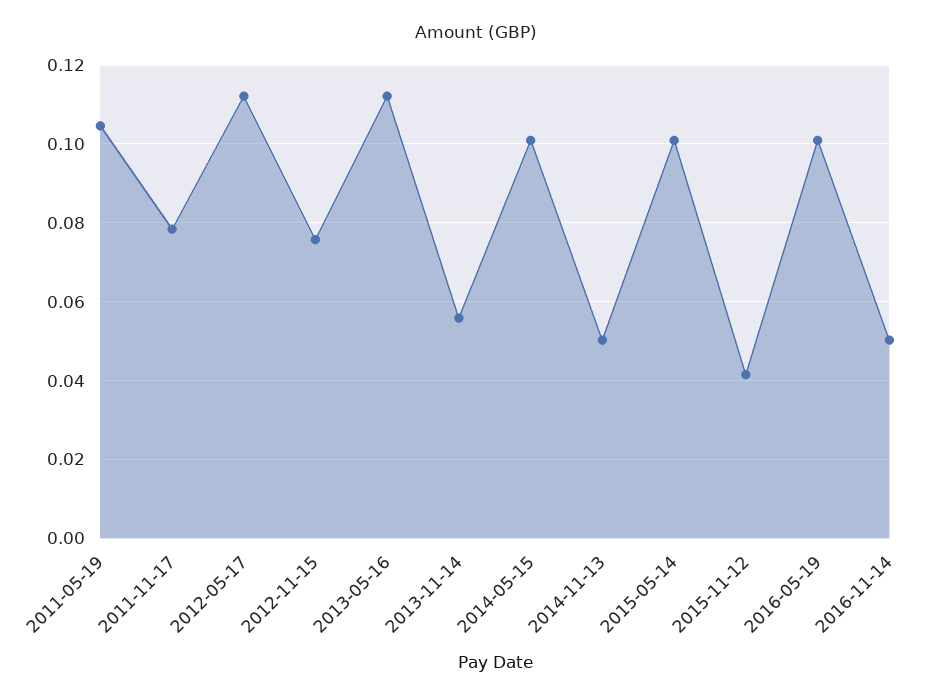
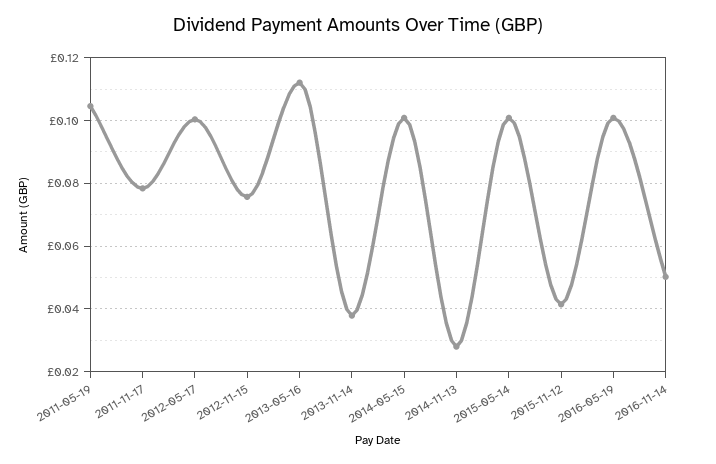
  {
    "2011-05-19": 0.104,
    "2011-11-17": 0.078,
-   "2012-05-17": 0.112,
+   "2012-05-17": 0.1,
    "2012-11-15": 0.076,
    "2013-05-16": 0.112,
-   "2013-11-14": 0.056,
+   "2013-11-14": 0.038,
    "2014-05-15": 0.1,
-   "2014-11-13": 0.05,
+   "2014-11-13": 0.028,
    "2015-05-14": 0.1,
    "2015-11-12": 0.042,
    "2016-05-19": 0.1,
    "2016-11-14": 0.05
  }

